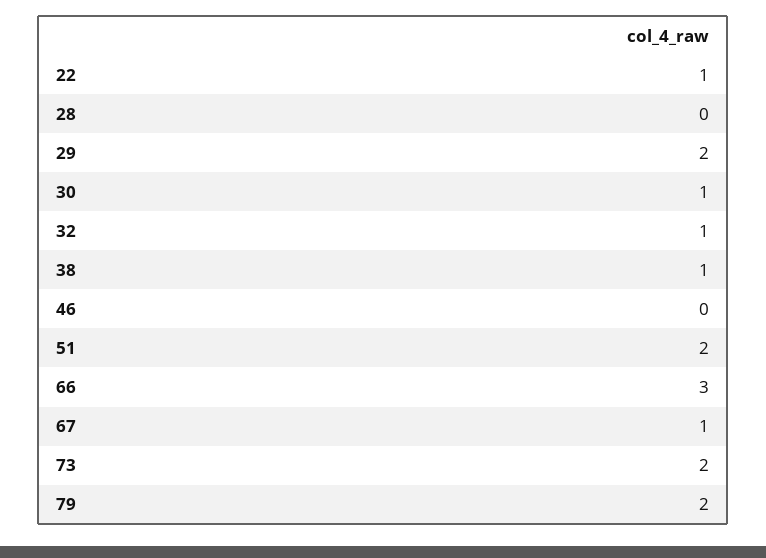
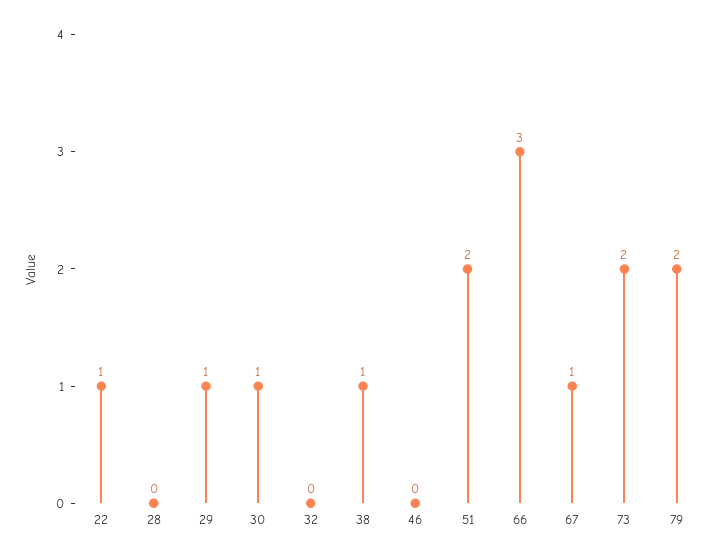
  {
    "22": 1,
    "28": 0,
-   "29": 2,
+   "29": 1,
    "30": 1,
-   "32": 1,
+   "32": 0,
    "38": 1,
    "46": 0,
    "51": 2,
    "66": 3,
    "67": 1,
    "73": 2,
    "79": 2
  }

